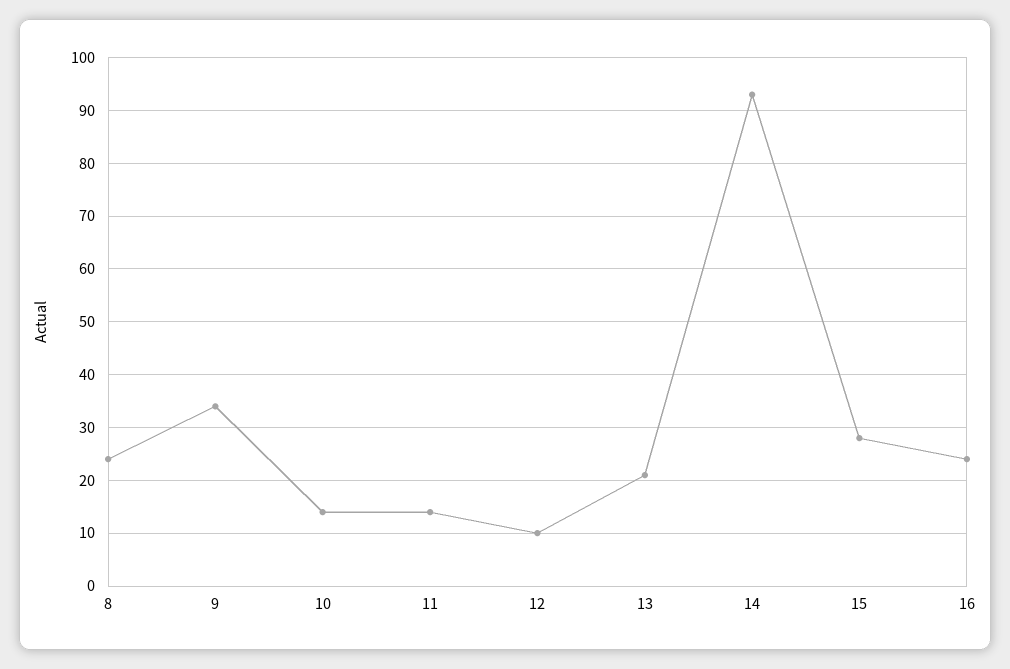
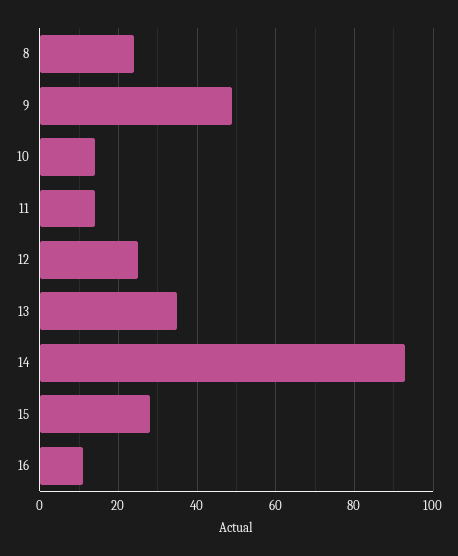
  {
    "8": 25,
-   "9": 35,
+   "9": 50,
    "10": 15,
    "11": 15,
-   "12": 10,
+   "12": 25,
-   "13": 20,
+   "13": 35,
    "14": 95,
    "15": 30,
-   "16": 25
+   "16": 10
  }

